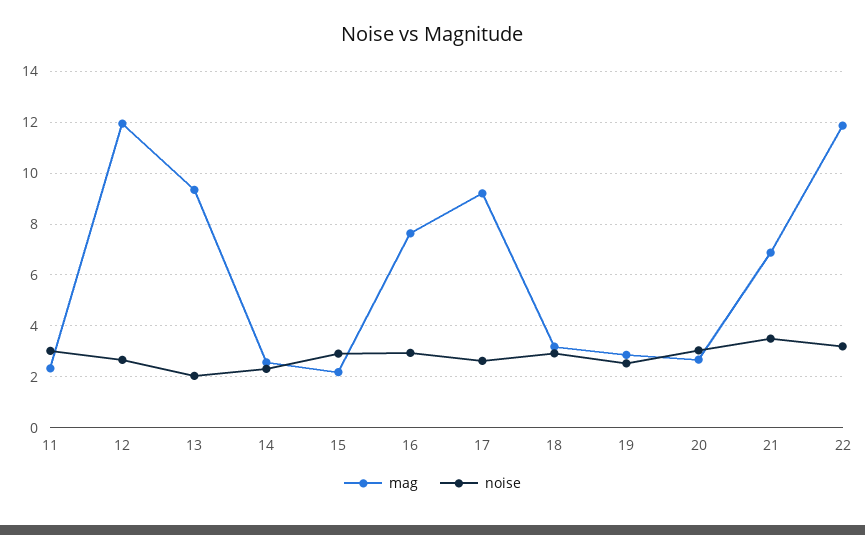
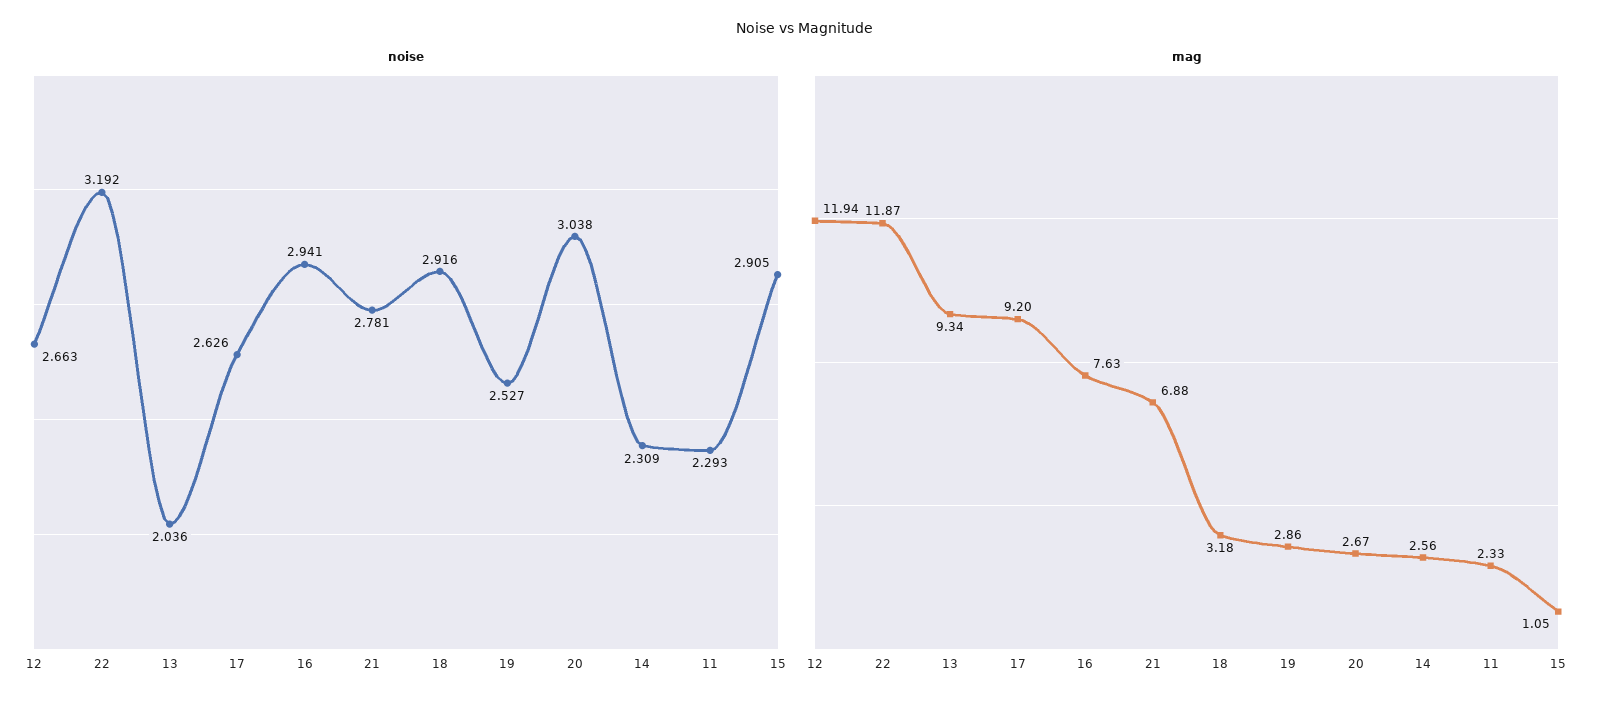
  {
    "mag": {
      "11": 2.33,
      "12": 11.94,
      "13": 9.34,
      "14": 2.56,
-     "15": 2.25,
+     "15": 1.05,
      "16": 7.63,
      "17": 9.2,
      "18": 3.18,
      "19": 2.86,
      "20": 2.67,
      "21": 6.88,
      "22": 11.87
    },
    "noise": {
-     "11": 3,
+     "11": 2.293,
      "12": 2.663,
      "13": 2.036,
      "14": 2.309,
      "15": 2.905,
      "16": 2.941,
      "17": 2.626,
      "18": 2.916,
      "19": 2.527,
      "20": 3.038,
-     "21": 3.5,
+     "21": 2.781,
      "22": 3.192
    }
  }

